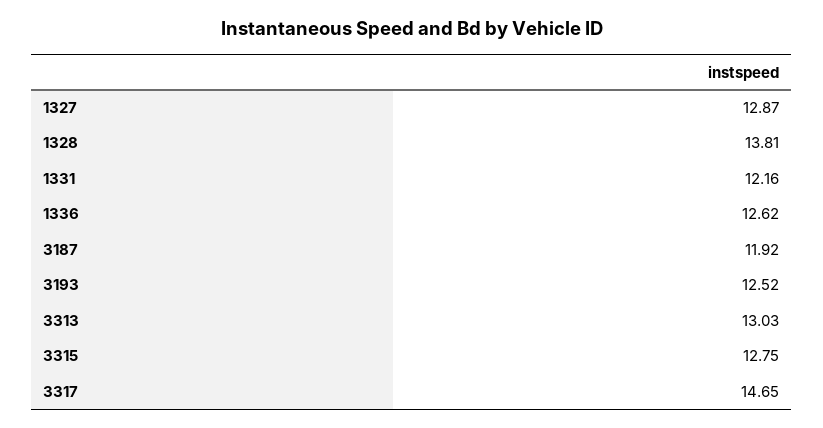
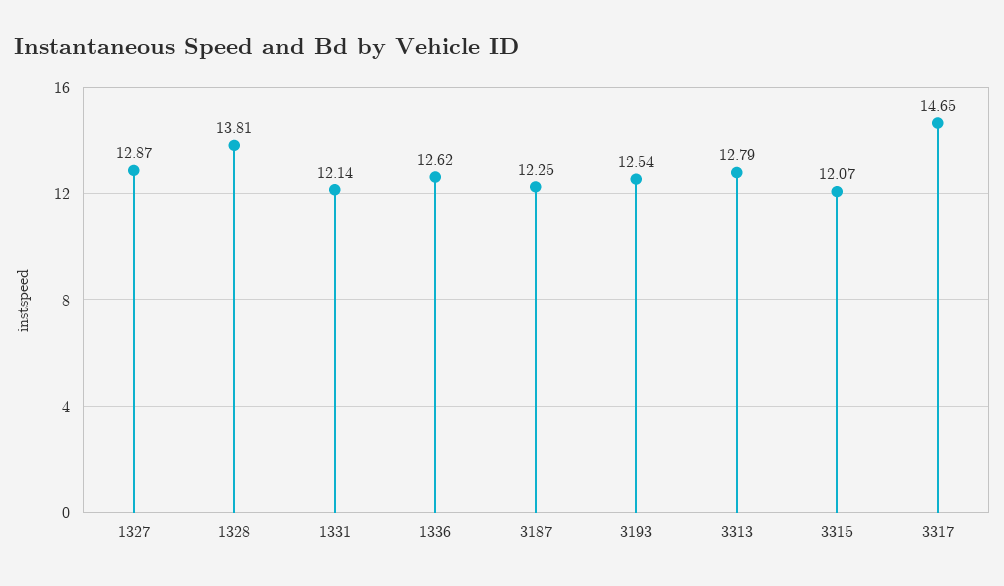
  {
    "1327": 12.87,
    "1328": 13.81,
-   "1331": 12.16,
+   "1331": 12.14,
    "1336": 12.62,
-   "3187": 11.92,
+   "3187": 12.25,
-   "3193": 12.52,
+   "3193": 12.54,
-   "3313": 13.03,
+   "3313": 12.79,
-   "3315": 12.75,
+   "3315": 12.07,
    "3317": 14.65
  }

